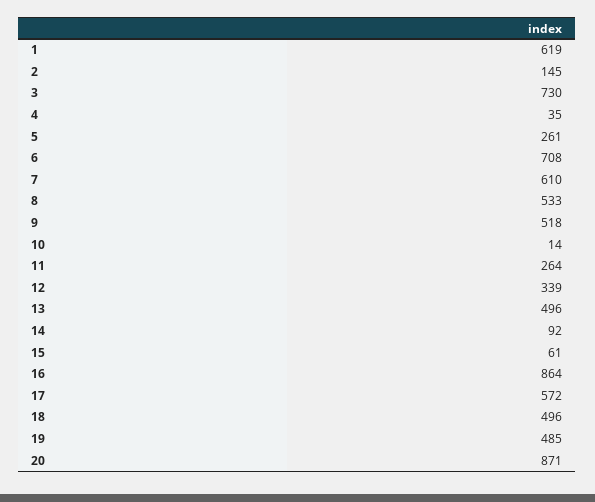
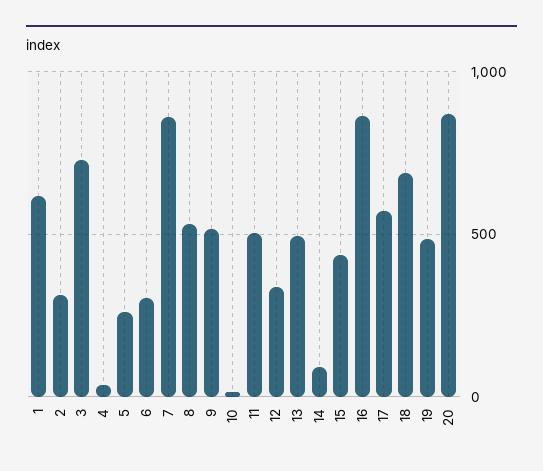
  {
    "1": 619,
-   "2": 145,
+   "2": 300,
    "3": 730,
    "4": 35,
    "5": 261,
-   "6": 708,
+   "6": 300,
-   "7": 610,
+   "7": 850,
    "8": 533,
    "9": 518,
    "10": 14,
-   "11": 264,
+   "11": 500,
    "12": 339,
    "13": 496,
    "14": 92,
-   "15": 61,
+   "15": 450,
    "16": 864,
    "17": 572,
-   "18": 496,
+   "18": 700,
    "19": 485,
    "20": 871
  }

